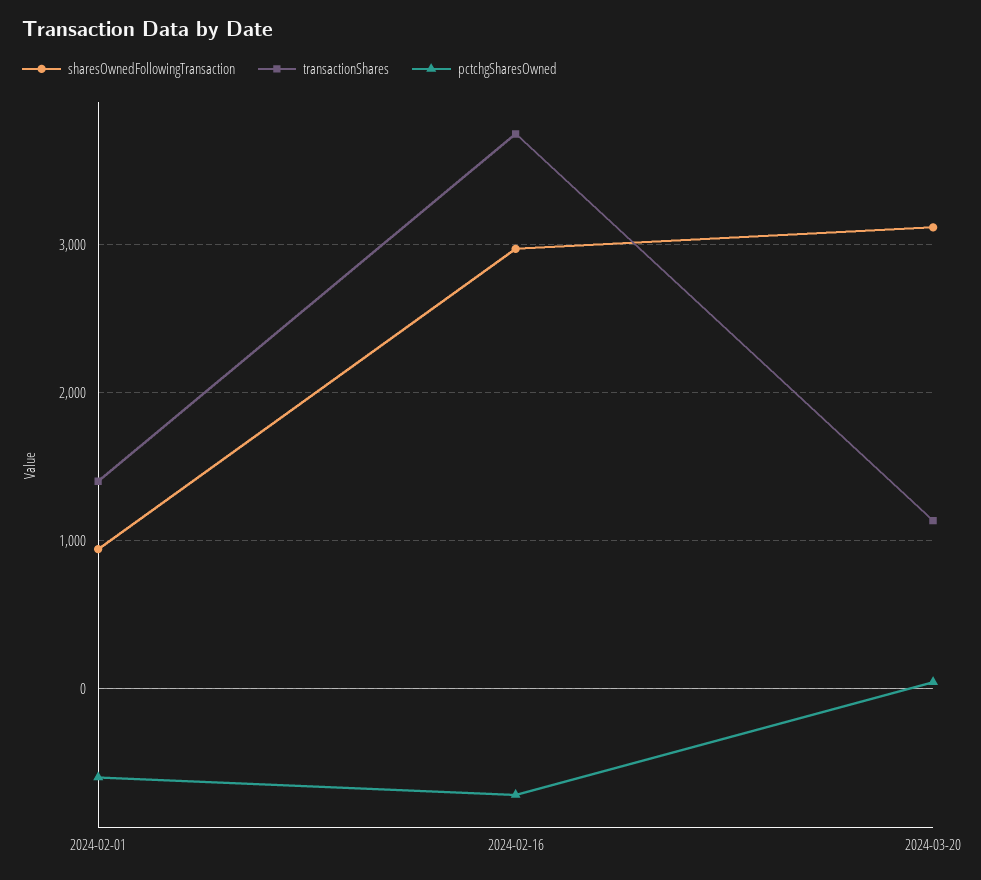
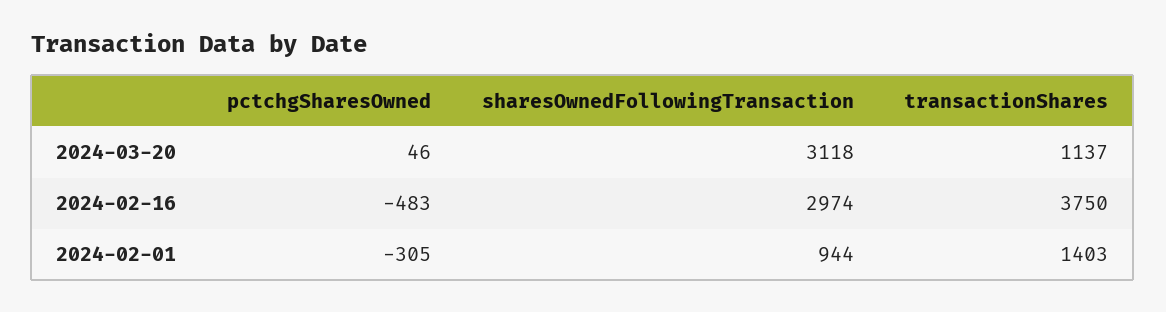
  {
    "sharesOwnedFollowingTransaction": {
      "2024-02-01": 944,
      "2024-02-16": 2974,
      "2024-03-20": 3118
    },
    "transactionShares": {
      "2024-02-01": 1403,
      "2024-02-16": 3750,
      "2024-03-20": 1137
    },
    "pctchgSharesOwned": {
-     "2024-02-01": -600,
+     "2024-02-01": -305,
-     "2024-02-16": -700,
+     "2024-02-16": -483,
      "2024-03-20": 46
    }
  }

